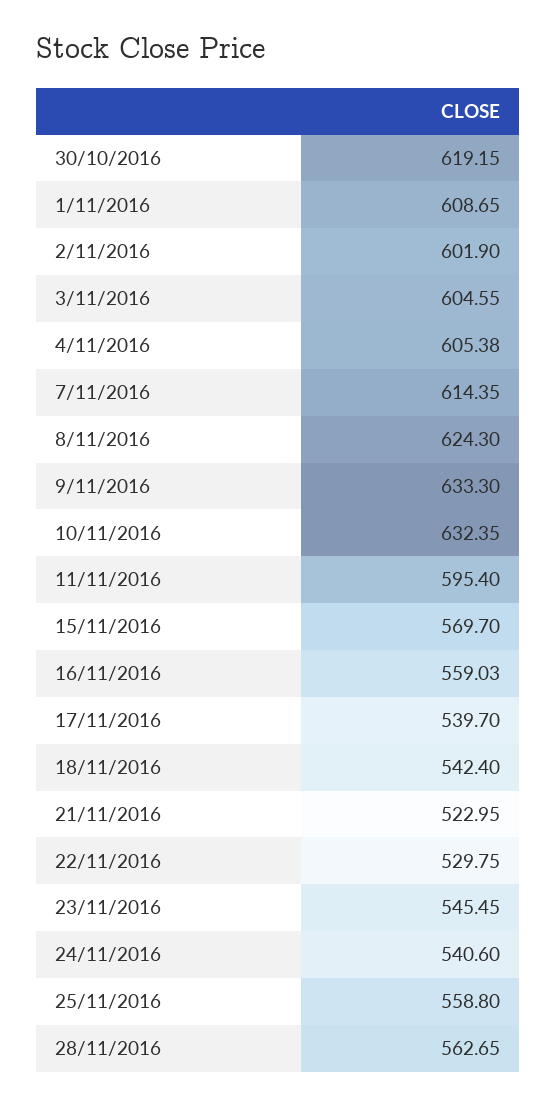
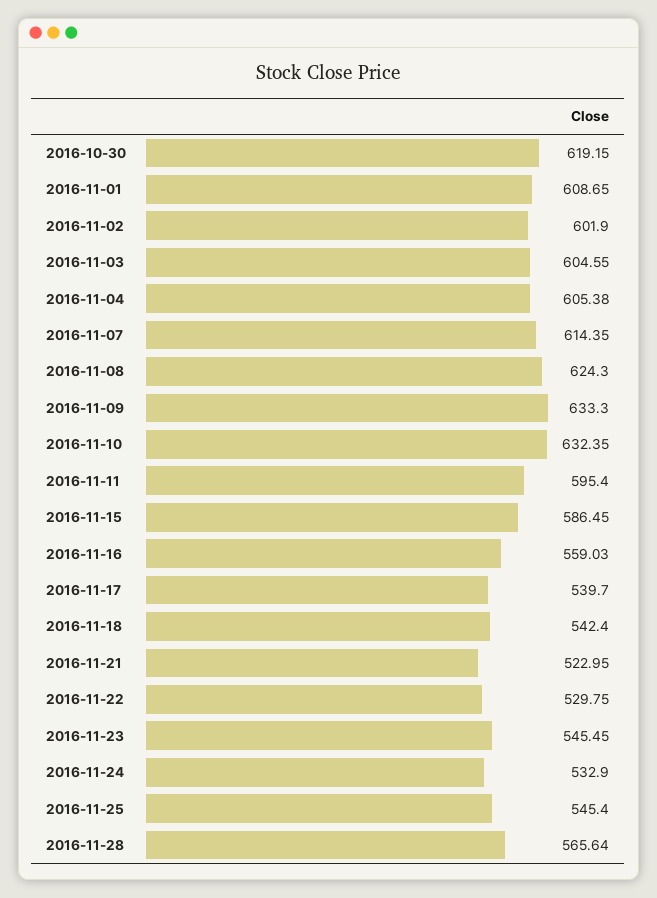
  {
    "30/10/2016": 619.15,
    "1/11/2016": 608.65,
    "2/11/2016": 601.9,
    "3/11/2016": 604.55,
    "4/11/2016": 605.38,
    "7/11/2016": 614.35,
    "8/11/2016": 624.3,
    "9/11/2016": 633.3,
    "10/11/2016": 632.35,
    "11/11/2016": 595.4,
-   "15/11/2016": 569.7,
+   "15/11/2016": 586.45,
    "16/11/2016": 559.03,
    "17/11/2016": 539.7,
    "18/11/2016": 542.4,
    "21/11/2016": 522.95,
    "22/11/2016": 529.75,
    "23/11/2016": 545.45,
-   "24/11/2016": 540.6,
+   "24/11/2016": 532.9,
-   "25/11/2016": 558.8,
+   "25/11/2016": 545.4,
-   "28/11/2016": 562.65
+   "28/11/2016": 565.64
  }

